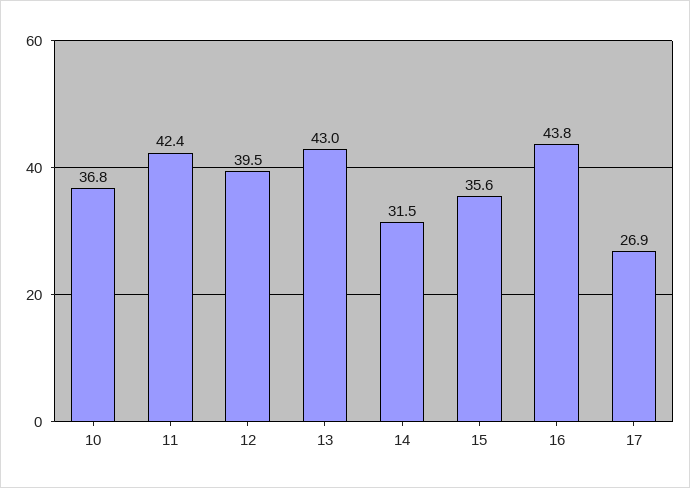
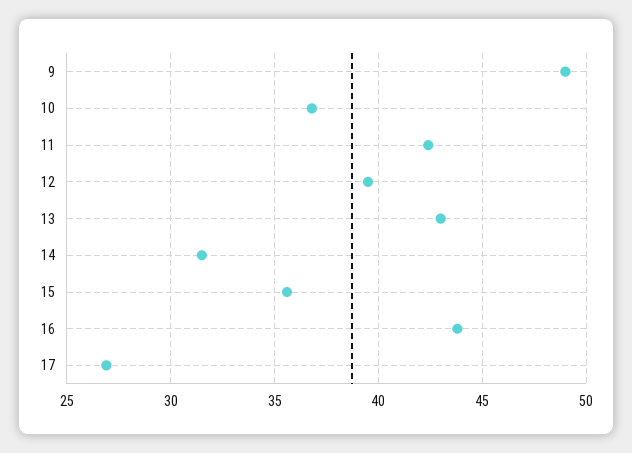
  {
    "10": 36.8,
    "11": 42.4,
    "12": 39.5,
    "13": 43,
    "14": 31.5,
    "15": 35.6,
    "16": 43.8,
-   "17": 26.9
+   "17": 26.9,
+   "9": 49
  }

